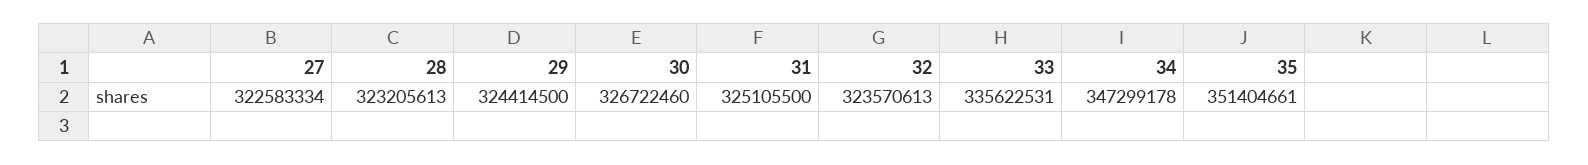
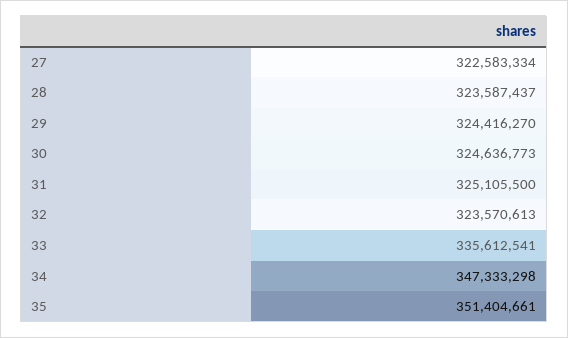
  {
    "27": 322583334,
-   "28": 323205613,
+   "28": 323587437,
-   "29": 324414500,
+   "29": 324416270,
-   "30": 326722460,
+   "30": 324636773,
    "31": 325105500,
    "32": 323570613,
-   "33": 335622531,
+   "33": 335612541,
-   "34": 347299178,
+   "34": 347333298,
    "35": 351404661
  }

